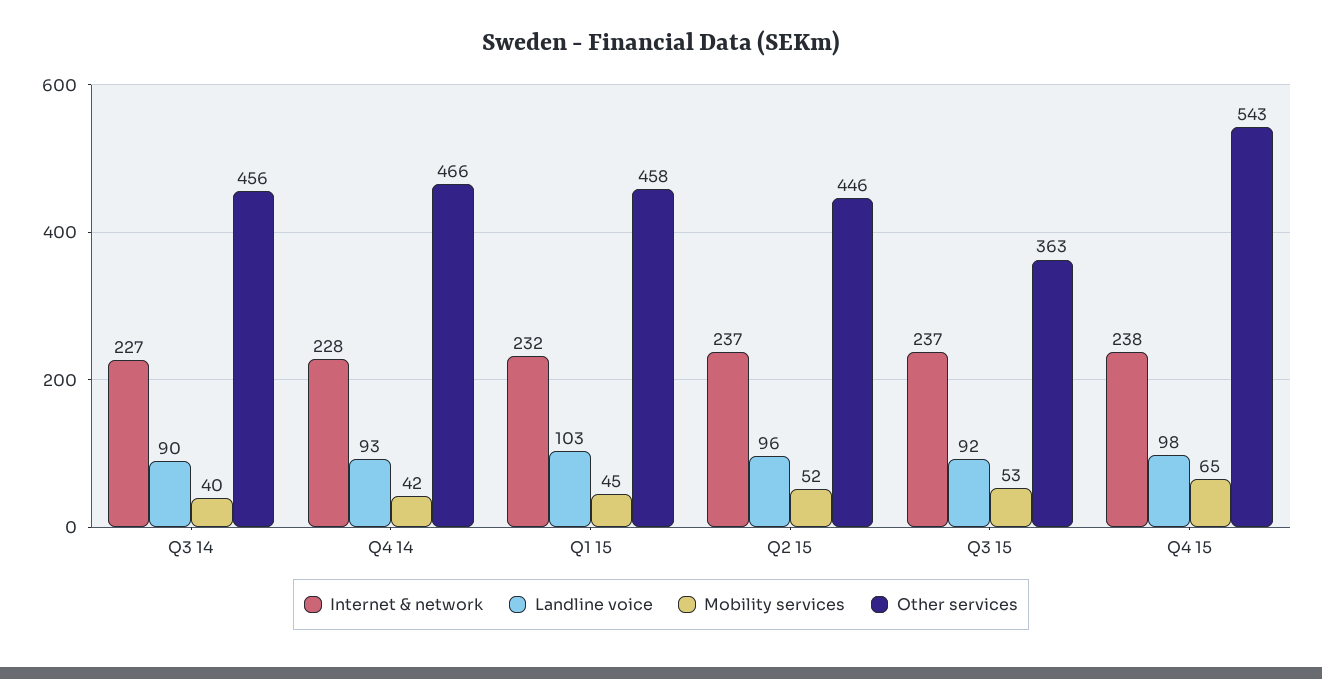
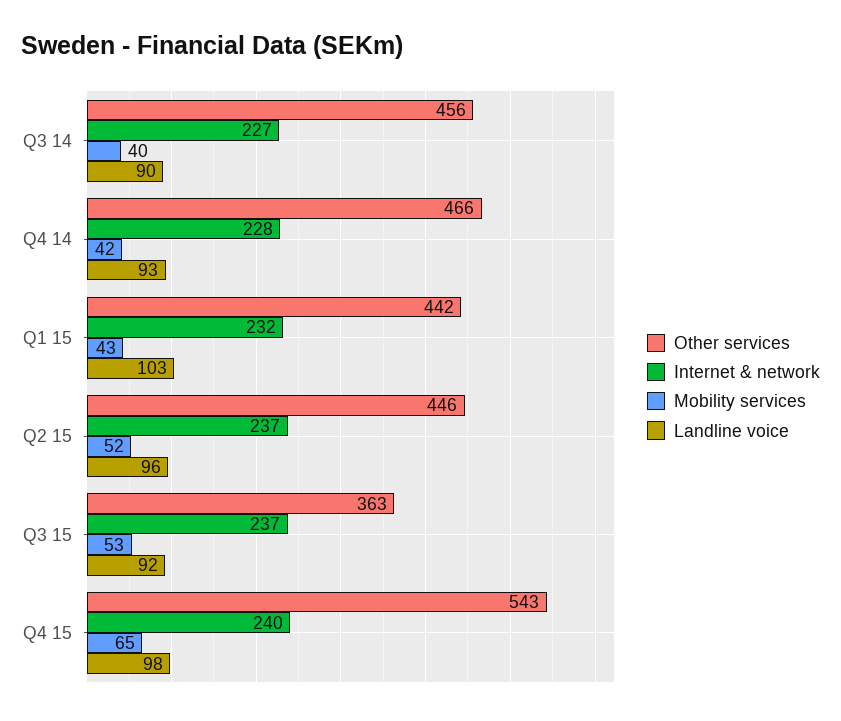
  {
    "Internet & network": {
      "Q3 14": 227,
      "Q4 14": 228,
      "Q1 15": 232,
      "Q2 15": 237,
      "Q3 15": 237,
-     "Q4 15": 238
+     "Q4 15": 240
    },
    "Landline voice": {
      "Q3 14": 90,
      "Q4 14": 93,
      "Q1 15": 103,
      "Q2 15": 96,
      "Q3 15": 92,
      "Q4 15": 98
    },
    "Mobility services": {
      "Q3 14": 40,
      "Q4 14": 42,
-     "Q1 15": 45,
+     "Q1 15": 43,
      "Q2 15": 52,
      "Q3 15": 53,
      "Q4 15": 65
    },
    "Other services": {
      "Q3 14": 456,
      "Q4 14": 466,
-     "Q1 15": 458,
+     "Q1 15": 442,
      "Q2 15": 446,
      "Q3 15": 363,
      "Q4 15": 543
    }
  }

